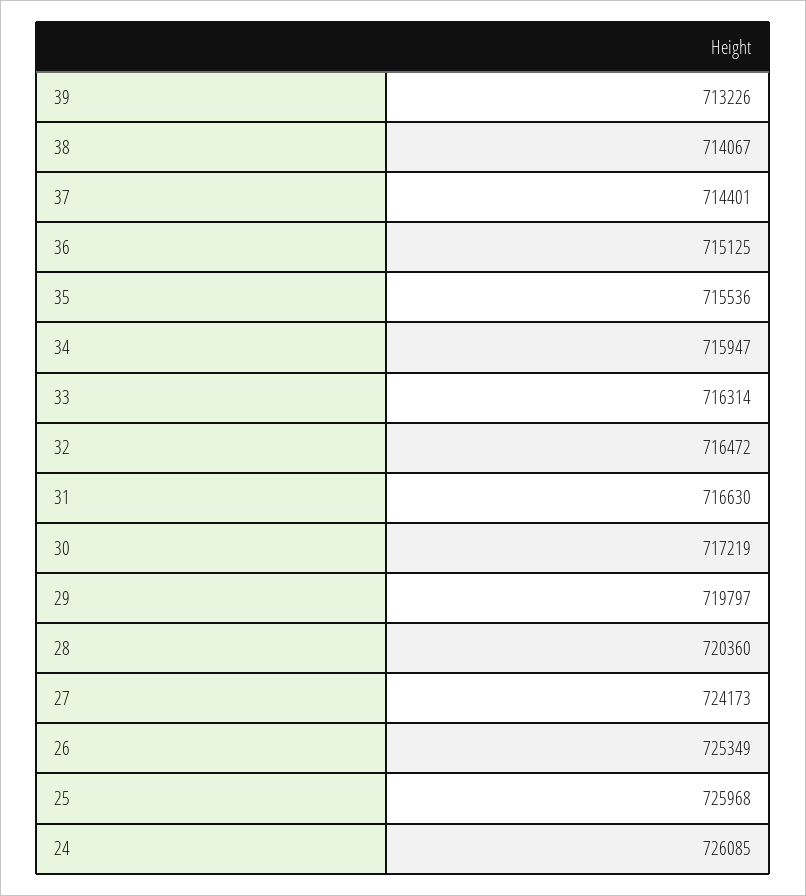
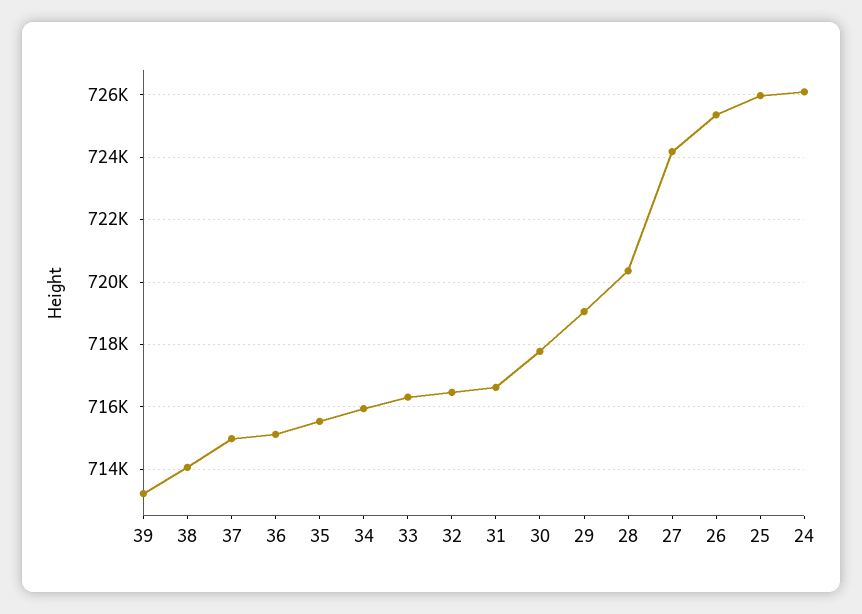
  {
    "39": 713226,
    "38": 714067,
-   "37": 714401,
+   "37": 715000,
    "36": 715125,
    "35": 715536,
    "34": 715947,
    "33": 716314,
    "32": 716472,
    "31": 716630,
-   "30": 717219,
+   "30": 717800,
-   "29": 719797,
+   "29": 719000,
    "28": 720360,
    "27": 724173,
    "26": 725349,
    "25": 725968,
    "24": 726085
  }

